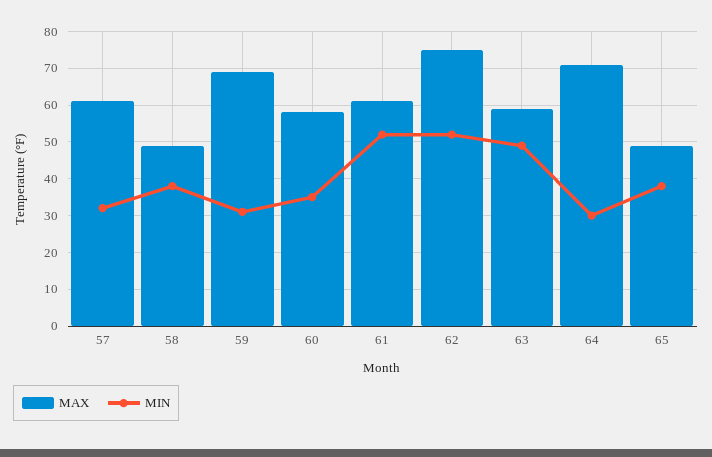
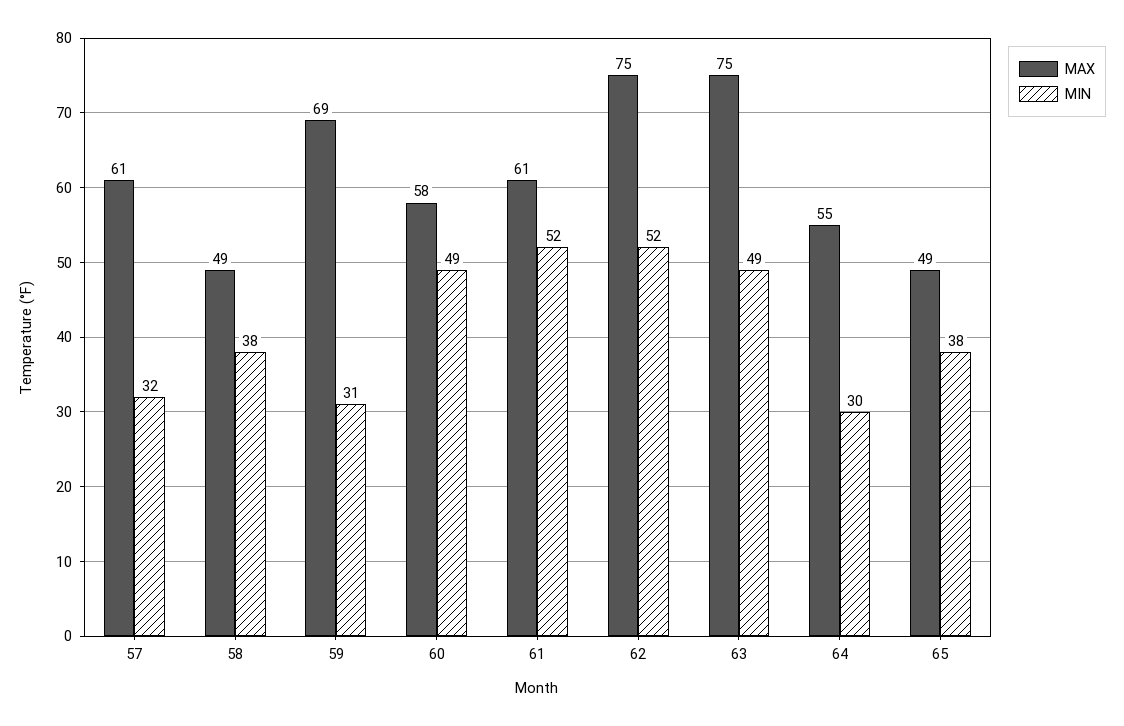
  {
    "MAX": {
      "57": 61,
      "58": 49,
      "59": 69,
      "60": 58,
      "61": 61,
      "62": 75,
-     "63": 60,
+     "63": 75,
-     "64": 70,
+     "64": 55,
      "65": 49
    },
    "MIN": {
      "57": 32,
      "58": 38,
      "59": 31,
-     "60": 35,
+     "60": 49,
      "61": 52,
      "62": 52,
      "63": 49,
      "64": 30,
      "65": 38
    }
  }

